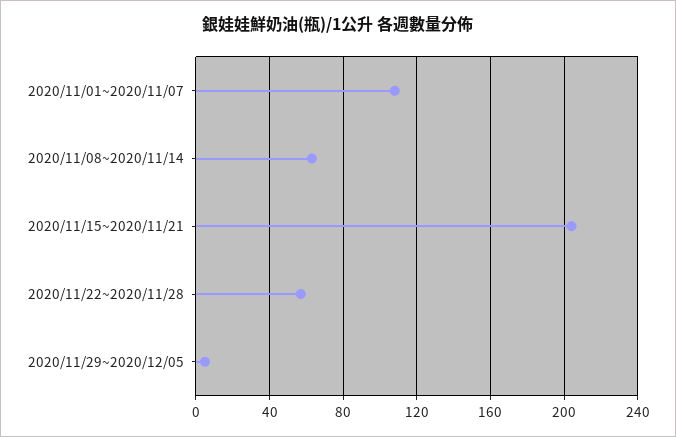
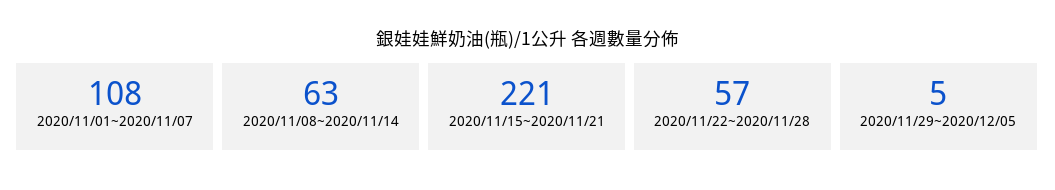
  {
    "2020/11/01~2020/11/07": 108,
    "2020/11/08~2020/11/14": 63,
-   "2020/11/15~2020/11/21": 205,
+   "2020/11/15~2020/11/21": 221,
    "2020/11/22~2020/11/28": 57,
    "2020/11/29~2020/12/05": 5
  }

